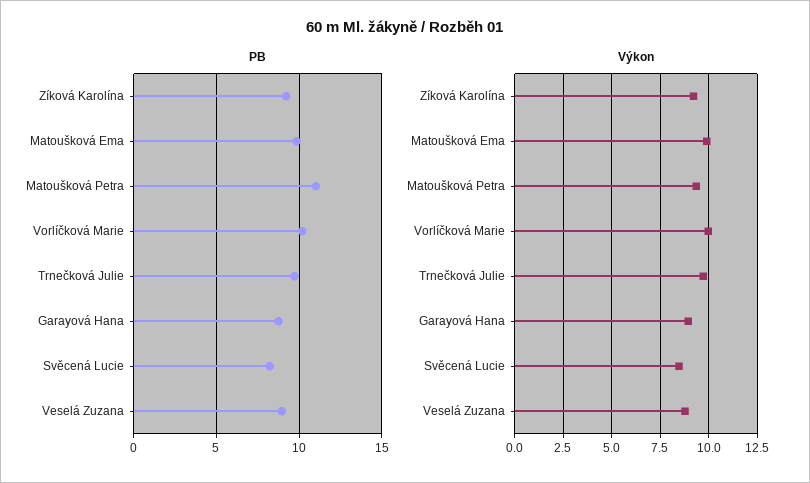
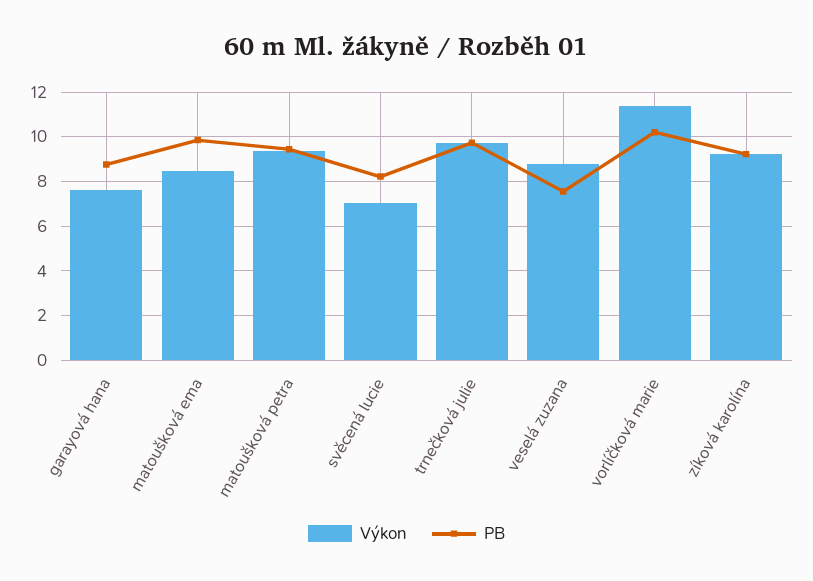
  {
    "PB": {
      "Zíková Karolína": 9,
      "Matoušková Ema": 10,
-     "Matoušková Petra": 11,
+     "Matoušková Petra": 9.5,
      "Vorlíčková Marie": 10,
      "Trnečková Julie": 9.5,
      "Garayová Hana": 9,
      "Svěcená Lucie": 8,
-     "Veselá Zuzana": 9
+     "Veselá Zuzana": 7.5
    },
    "Výkon": {
      "Zíková Karolína": 9,
-     "Matoušková Ema": 10,
+     "Matoušková Ema": 8.5,
      "Matoušková Petra": 9.5,
-     "Vorlíčková Marie": 10,
+     "Vorlíčková Marie": 11.5,
      "Trnečková Julie": 9.5,
-     "Garayová Hana": 9,
+     "Garayová Hana": 7.5,
-     "Svěcená Lucie": 8.5,
+     "Svěcená Lucie": 7,
      "Veselá Zuzana": 9
    }
  }

